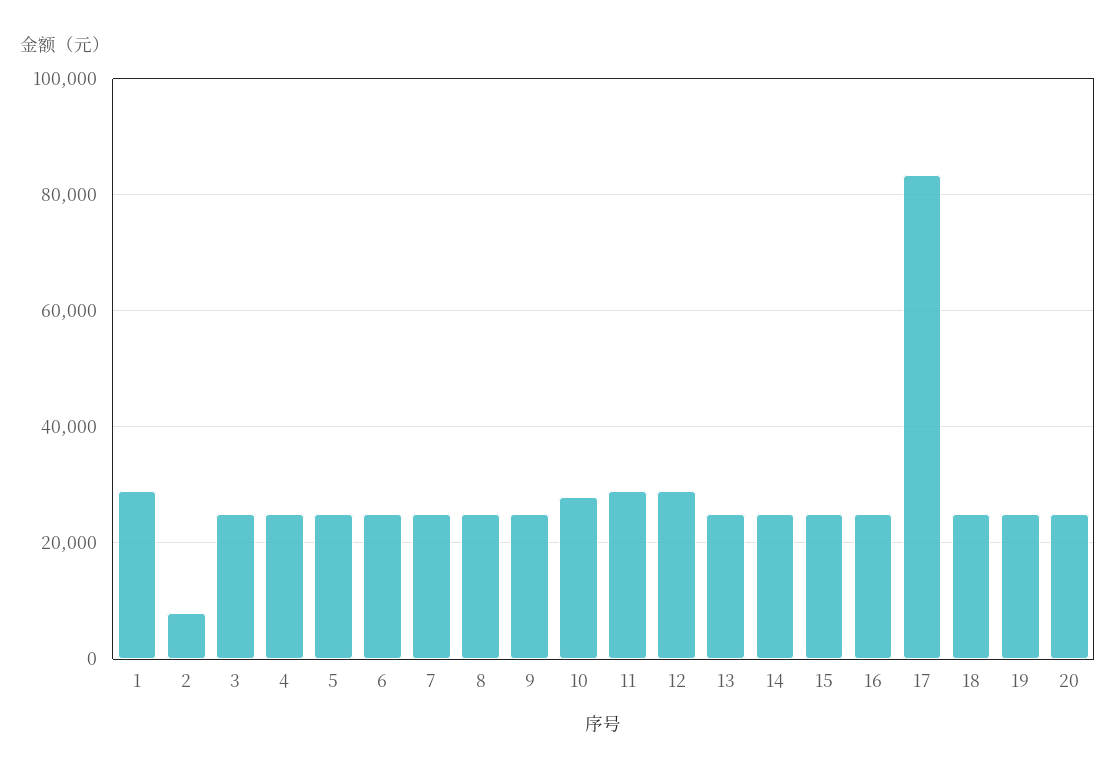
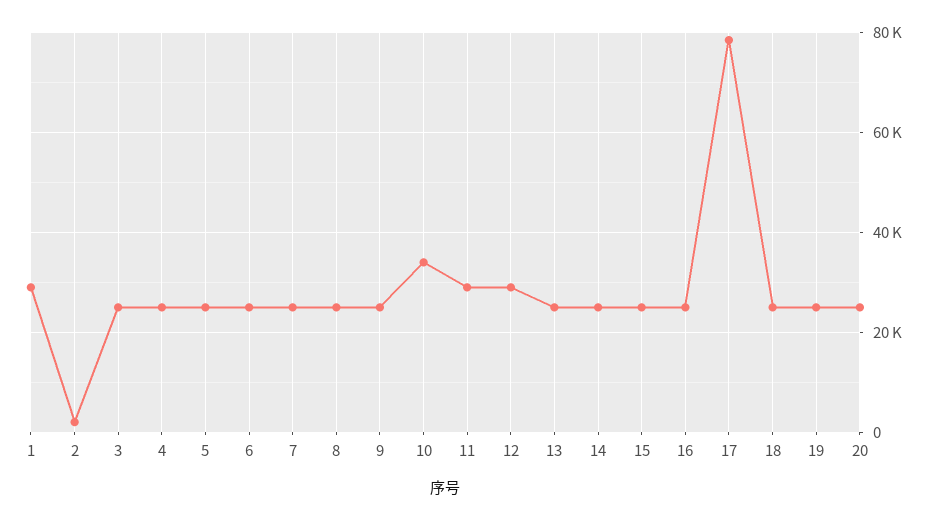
  {
    "1": 30000,
-   "2": 8000,
+   "2": 2000,
    "3": 26000,
    "4": 26000,
    "5": 26000,
    "6": 26000,
    "7": 26000,
    "8": 26000,
    "9": 26000,
-   "10": 28000,
+   "10": 34000,
    "11": 30000,
    "12": 30000,
    "13": 26000,
    "14": 26000,
    "15": 26000,
    "16": 26000,
-   "17": 84000,
+   "17": 78000,
    "18": 26000,
    "19": 26000,
    "20": 26000
  }

